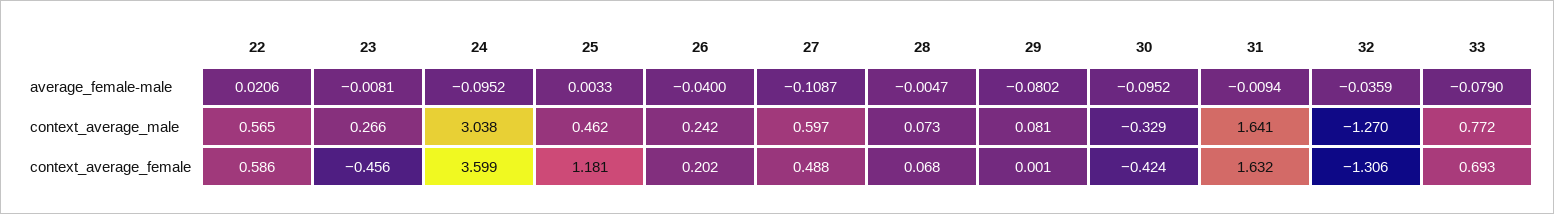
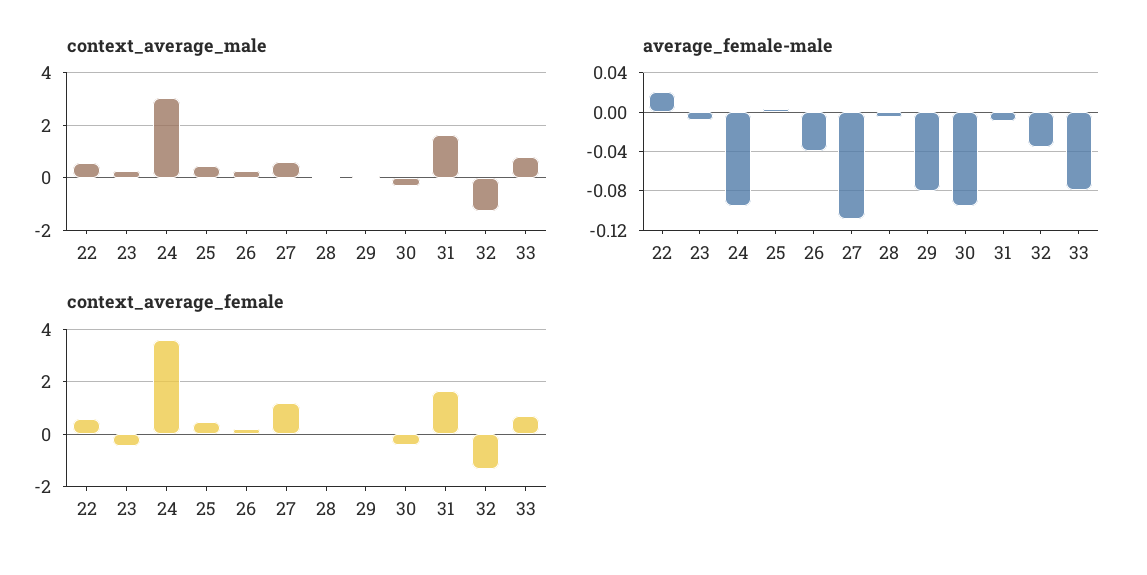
  {
    "average_female-male": {
      "22": 0.0206,
      "23": -0.0081,
      "24": -0.0952,
      "25": 0.0033,
      "26": -0.04,
      "27": -0.1087,
      "28": -0.0047,
      "29": -0.0802,
      "30": -0.0952,
      "31": -0.0094,
      "32": -0.0359,
      "33": -0.079
    },
    "context_average_male": {
      "22": 0.565,
      "23": 0.266,
      "24": 3.038,
      "25": 0.462,
      "26": 0.242,
      "27": 0.597,
      "28": 0.073,
      "29": 0.081,
      "30": -0.329,
      "31": 1.641,
      "32": -1.27,
      "33": 0.772
    },
    "context_average_female": {
      "22": 0.586,
      "23": -0.456,
      "24": 3.599,
-     "25": 1.181,
+     "25": 0.5,
      "26": 0.202,
-     "27": 0.488,
+     "27": 1.25,
      "28": 0.068,
      "29": 0.001,
      "30": -0.424,
      "31": 1.632,
      "32": -1.306,
      "33": 0.693
    }
  }

